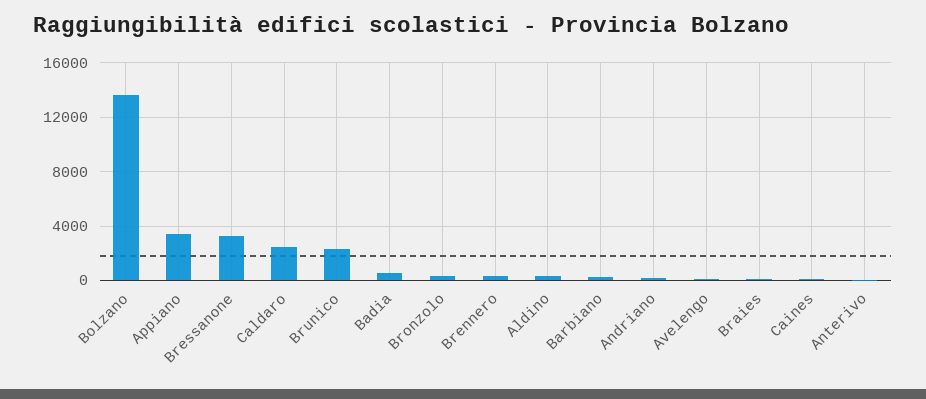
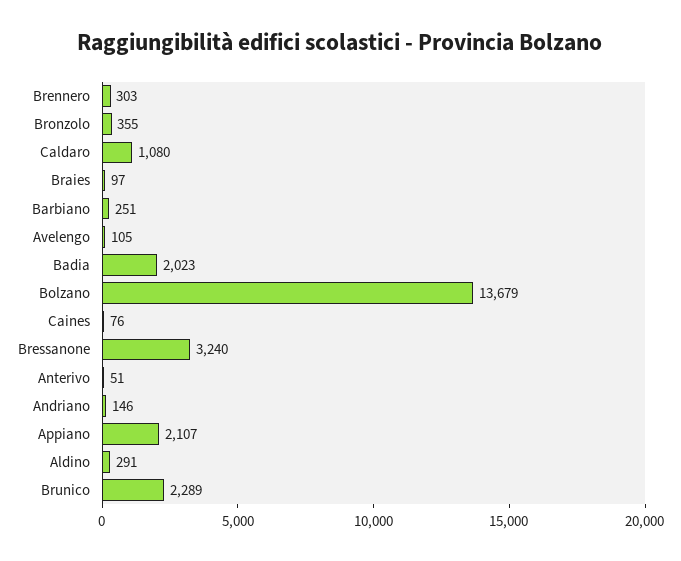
  {
    "Bolzano": 13679,
-   "Appiano": 3500,
+   "Appiano": 2107,
    "Bressanone": 3240,
-   "Caldaro": 2500,
+   "Caldaro": 1080,
    "Brunico": 2289,
-   "Badia": 500,
+   "Badia": 2023,
    "Bronzolo": 355,
    "Brennero": 303,
    "Aldino": 291,
    "Barbiano": 251,
    "Andriano": 146,
    "Avelengo": 105,
    "Braies": 97,
    "Caines": 76,
    "Anterivo": 51
  }

